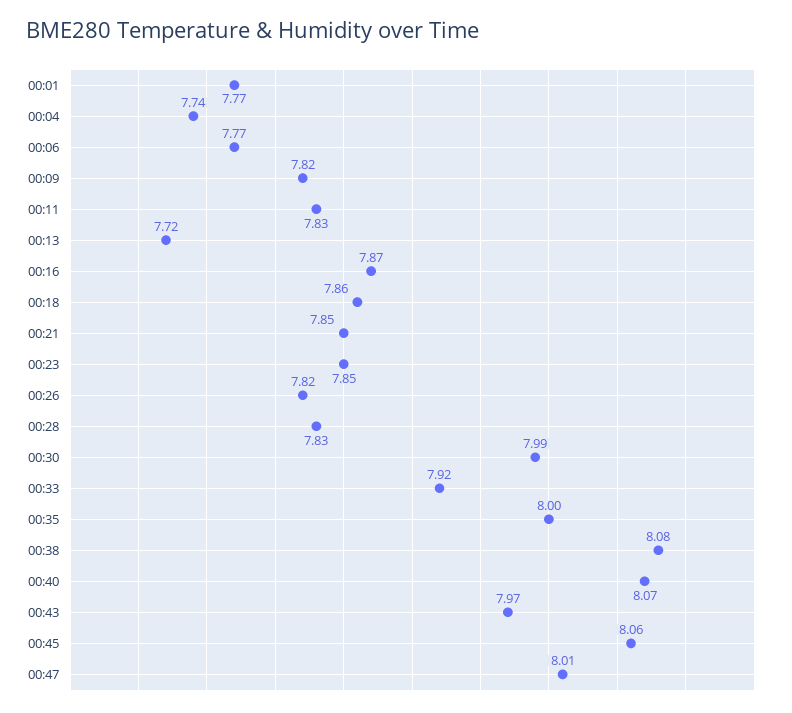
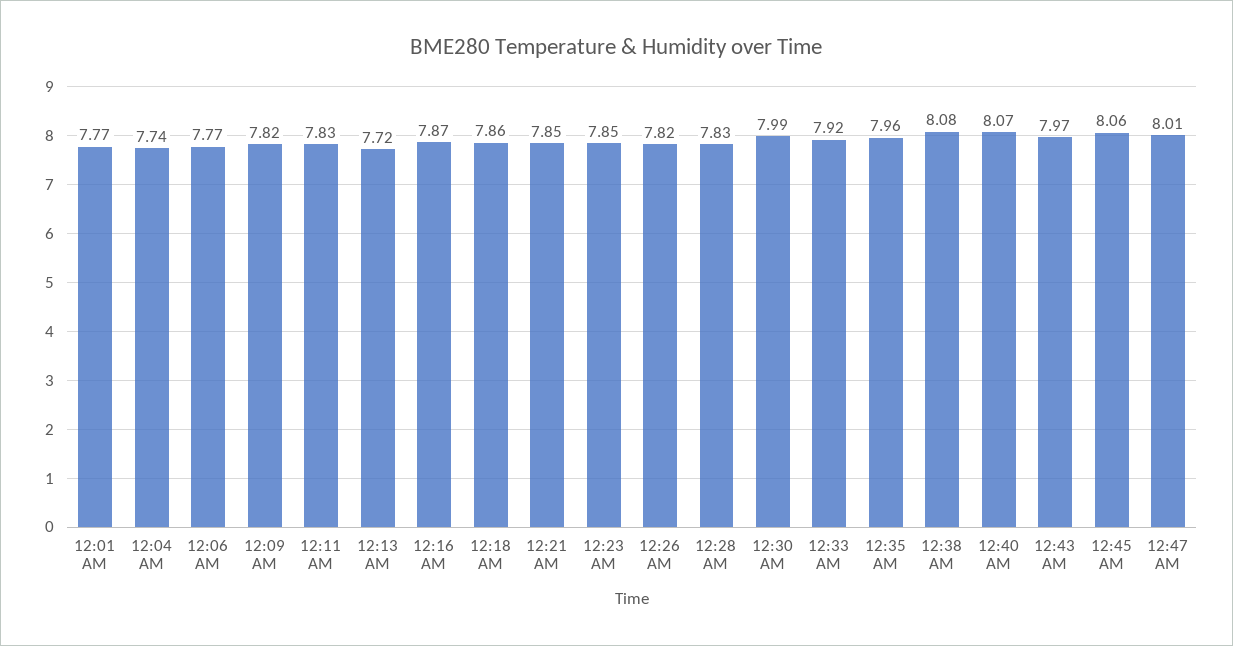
  {
    "00:01": 7.77,
    "00:04": 7.74,
    "00:06": 7.77,
    "00:09": 7.82,
    "00:11": 7.83,
    "00:13": 7.72,
    "00:16": 7.87,
    "00:18": 7.86,
    "00:21": 7.85,
    "00:23": 7.85,
    "00:26": 7.82,
    "00:28": 7.83,
    "00:30": 7.99,
    "00:33": 7.92,
-   "00:35": 8,
+   "00:35": 7.96,
    "00:38": 8.08,
    "00:40": 8.07,
    "00:43": 7.97,
    "00:45": 8.06,
    "00:47": 8.01
  }

